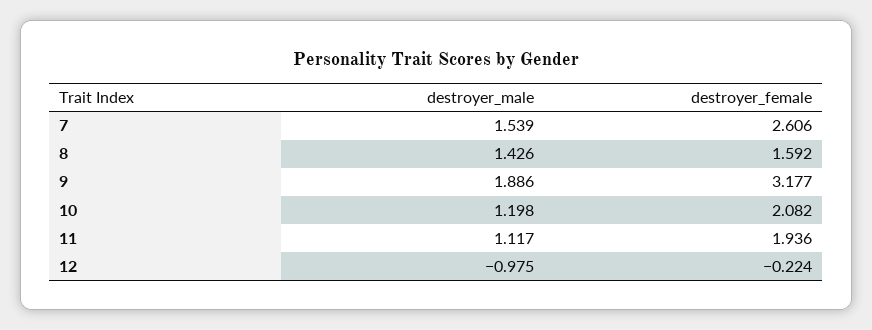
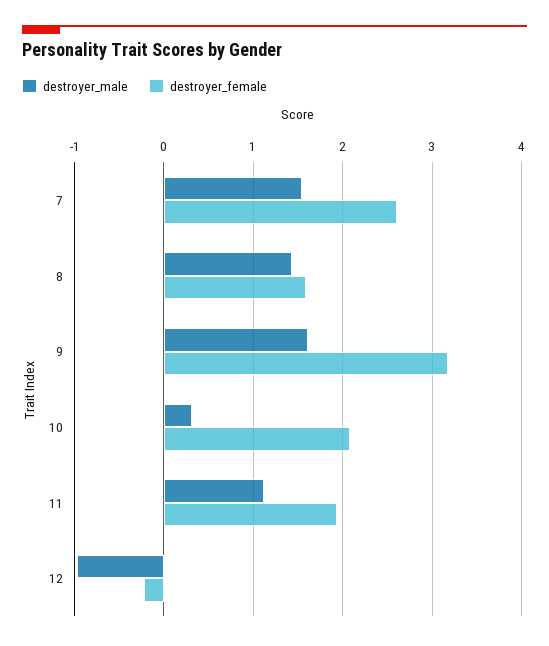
  {
    "destroyer_male": {
      "7": 1.539,
      "8": 1.426,
-     "9": 1.886,
+     "9": 1.6,
-     "10": 1.198,
+     "10": 0.3,
      "11": 1.117,
      "12": -0.975
    },
    "destroyer_female": {
      "7": 2.606,
      "8": 1.592,
      "9": 3.177,
      "10": 2.082,
      "11": 1.936,
      "12": -0.224
    }
  }

